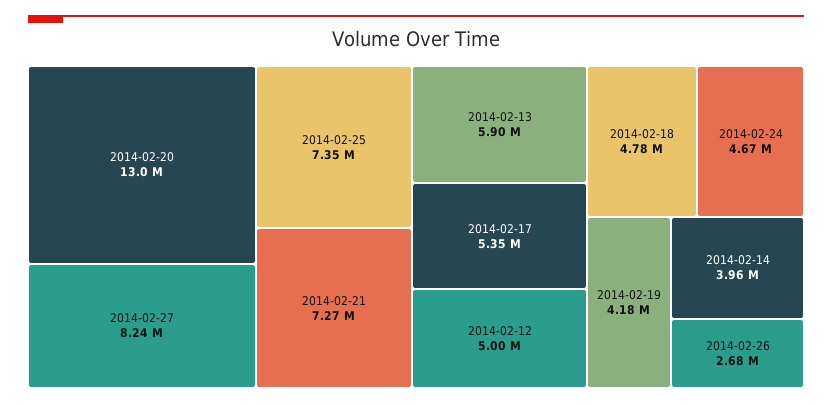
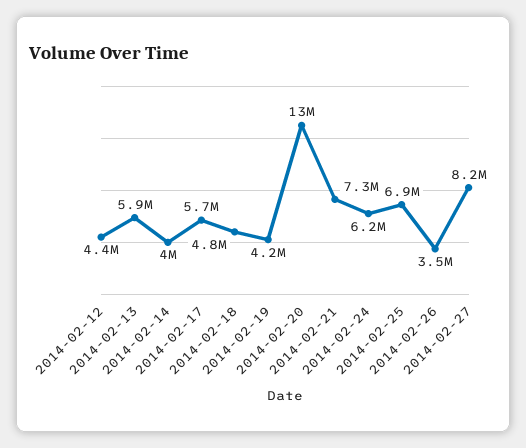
  {
    "2014-02-20": 13000000,
    "2014-02-27": 8240000,
-   "2014-02-25": 7350000,
+   "2014-02-25": 6900000,
    "2014-02-21": 7270000,
    "2014-02-13": 5900000,
-   "2014-02-17": 5350000,
+   "2014-02-17": 5700000,
-   "2014-02-12": 5000000,
+   "2014-02-12": 4400000,
    "2014-02-18": 4780000,
-   "2014-02-24": 4670000,
+   "2014-02-24": 6200000,
    "2014-02-19": 4180000,
    "2014-02-14": 3960000,
-   "2014-02-26": 2680000
+   "2014-02-26": 3500000
  }

